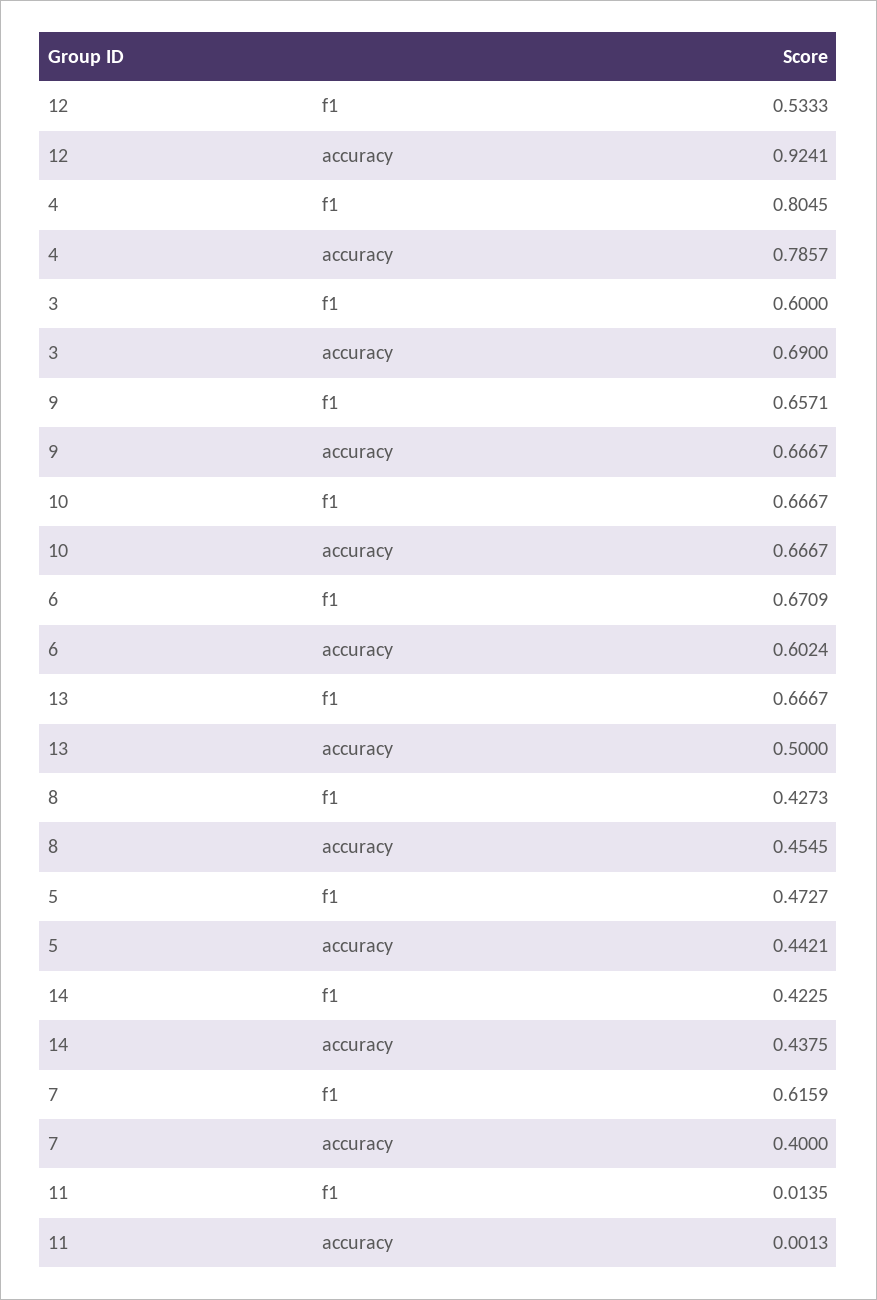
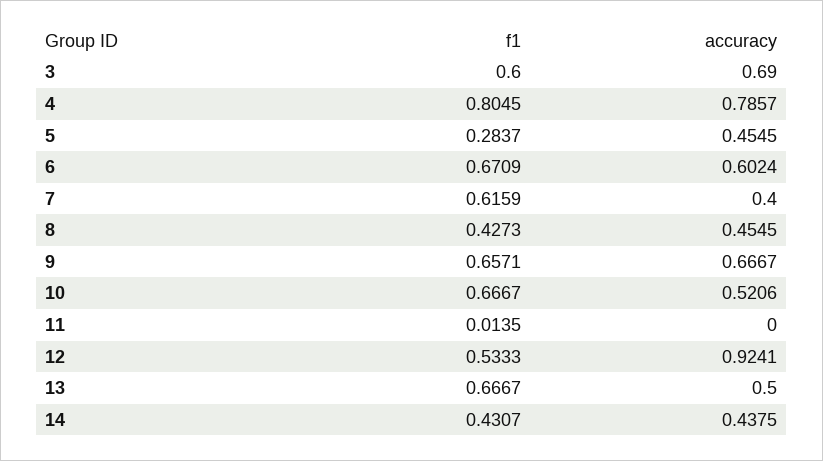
  {
    "12": {
      "f1": 0.5333,
      "accuracy": 0.9241
    },
    "4": {
      "f1": 0.8045,
      "accuracy": 0.7857
    },
    "3": {
      "f1": 0.6,
      "accuracy": 0.69
    },
    "9": {
      "f1": 0.6571,
      "accuracy": 0.6667
    },
    "10": {
      "f1": 0.6667,
-     "accuracy": 0.6667
+     "accuracy": 0.5206
    },
    "6": {
      "f1": 0.6709,
      "accuracy": 0.6024
    },
    "13": {
      "f1": 0.6667,
      "accuracy": 0.5
    },
    "8": {
      "f1": 0.4273,
      "accuracy": 0.4545
    },
    "5": {
-     "f1": 0.4727,
+     "f1": 0.2837,
-     "accuracy": 0.4421
+     "accuracy": 0.4545
    },
    "14": {
-     "f1": 0.4225,
+     "f1": 0.4307,
      "accuracy": 0.4375
    },
    "7": {
      "f1": 0.6159,
      "accuracy": 0.4
    },
    "11": {
      "f1": 0.0135,
-     "accuracy": 0.0013
+     "accuracy": 0
    }
  }

